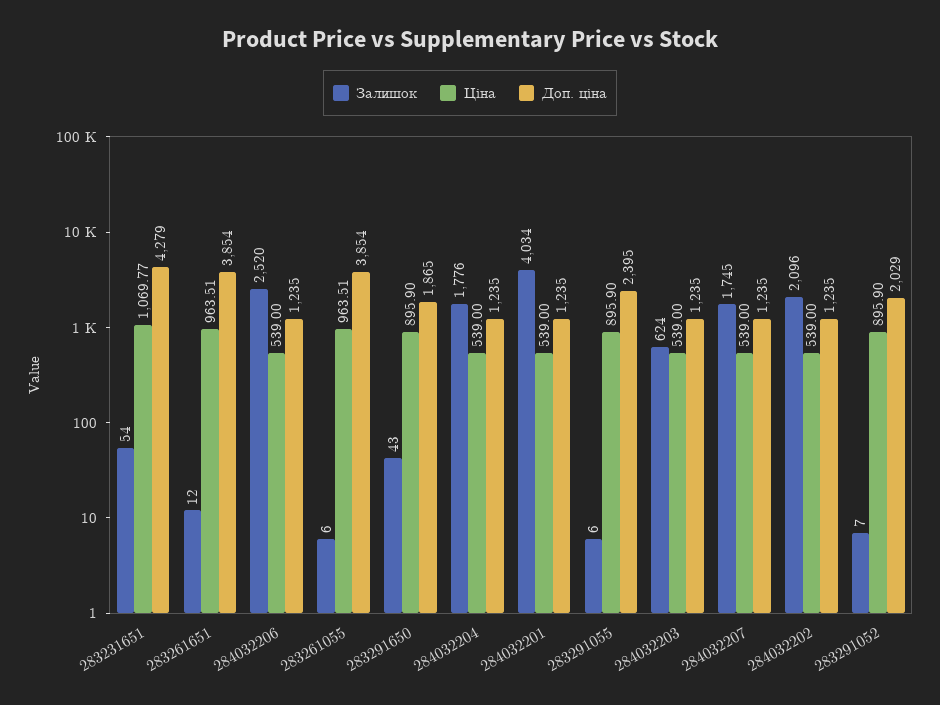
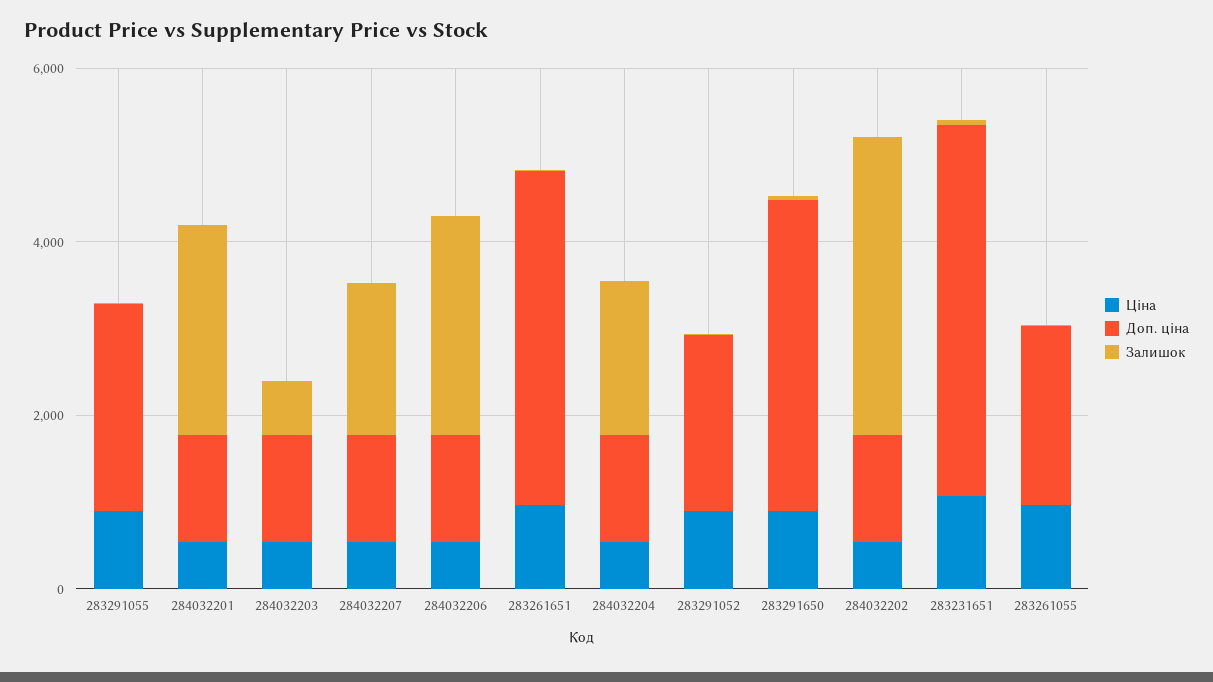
  {
    "Залишок": {
      "283231651": 54,
      "283261651": 12,
      "284032206": 2520,
      "283261055": 6,
      "283291650": 43,
      "284032204": 1776,
-     "284032201": 4034,
+     "284032201": 2500,
      "283291055": 6,
      "284032203": 624,
      "284032207": 1745,
-     "284032202": 2096,
+     "284032202": 3500,
      "283291052": 7
    },
    "Ціна": {
      "283231651": 1069.77,
      "283261651": 963.51,
      "284032206": 539,
      "283261055": 963.51,
      "283291650": 895.9,
      "284032204": 539,
      "284032201": 539,
      "283291055": 895.9,
      "284032203": 539,
      "284032207": 539,
      "284032202": 539,
      "283291052": 895.9
    },
    "Доп. ціна": {
      "283231651": 4279,
      "283261651": 3854,
      "284032206": 1235,
-     "283261055": 3854,
+     "283261055": 2000,
-     "283291650": 1865,
+     "283291650": 3500,
      "284032204": 1235,
      "284032201": 1235,
      "283291055": 2395,
      "284032203": 1235,
      "284032207": 1235,
      "284032202": 1235,
      "283291052": 2029
    }
  }

